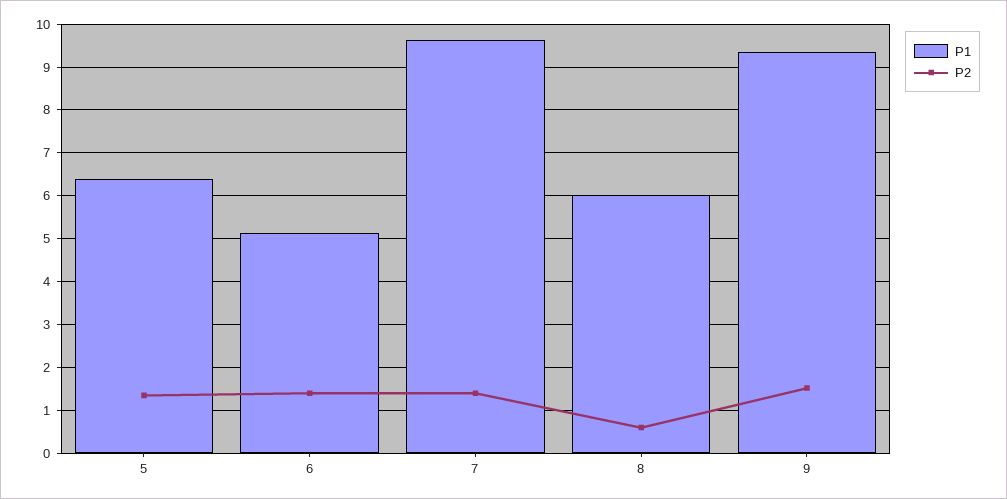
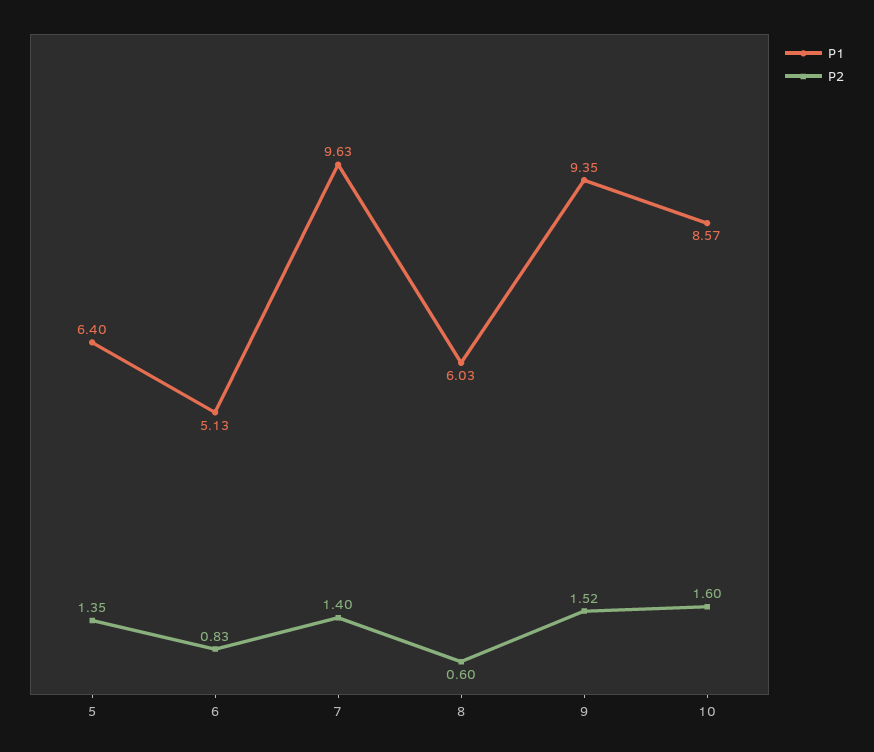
  {
    "P1": {
      "5": 6.4,
      "6": 5.13,
      "7": 9.63,
      "8": 6.03,
-     "9": 9.35
+     "9": 9.35,
+     "10": 8.57
    },
    "P2": {
      "5": 1.35,
-     "6": 1.4,
+     "6": 0.83,
      "7": 1.4,
      "8": 0.6,
-     "9": 1.52
+     "9": 1.52,
+     "10": 1.6
    }
  }

